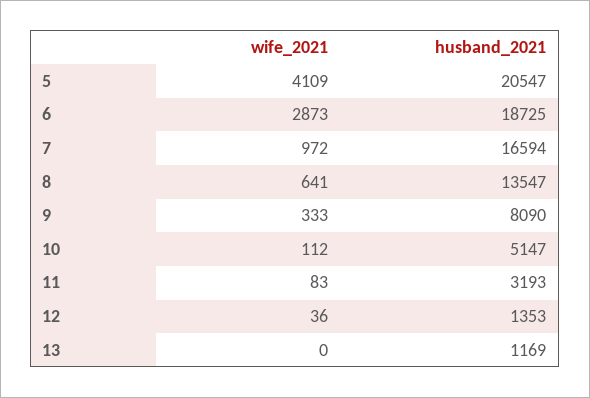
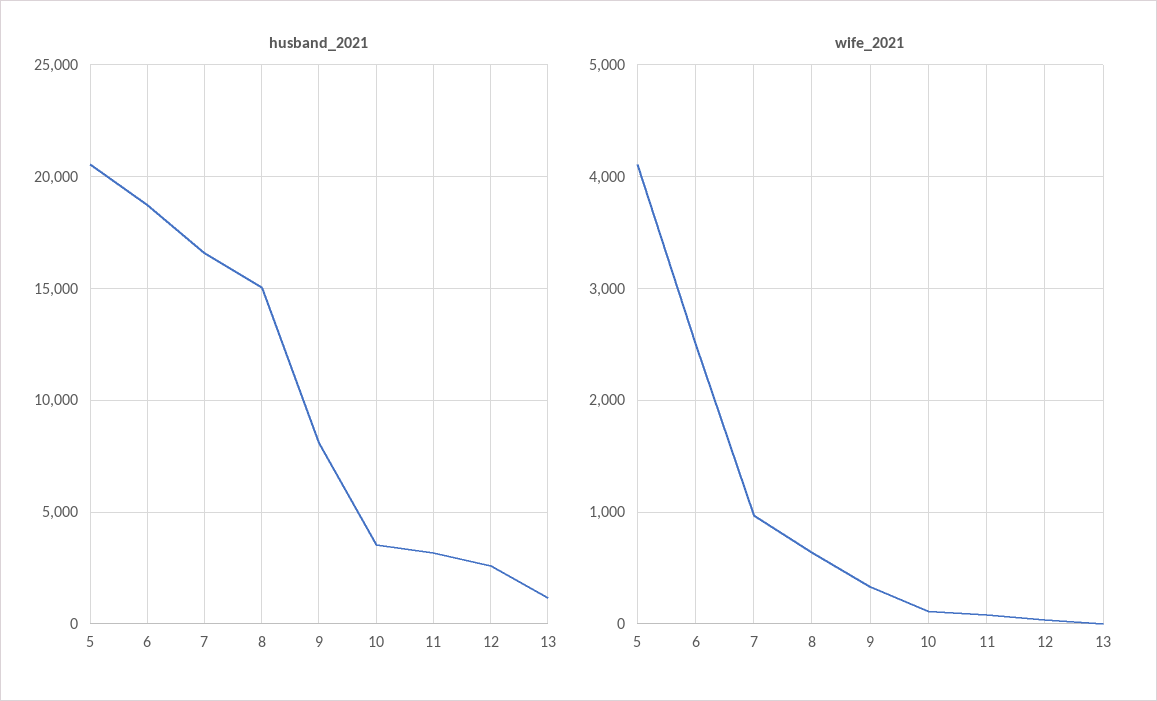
  {
    "wife_2021": {
      "5": 4109,
-     "6": 2873,
+     "6": 2500,
      "7": 972,
      "8": 641,
      "9": 333,
      "10": 112,
      "11": 83,
      "12": 36,
      "13": 0
    },
    "husband_2021": {
      "5": 20547,
      "6": 18725,
      "7": 16594,
-     "8": 13547,
+     "8": 15000,
      "9": 8090,
-     "10": 5147,
+     "10": 3500,
      "11": 3193,
-     "12": 1353,
+     "12": 2500,
      "13": 1169
    }
  }

